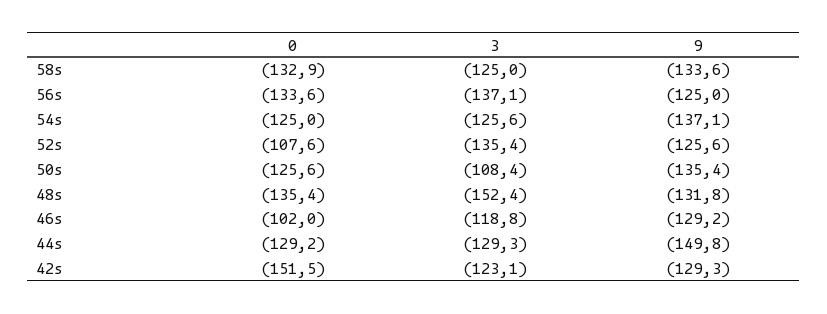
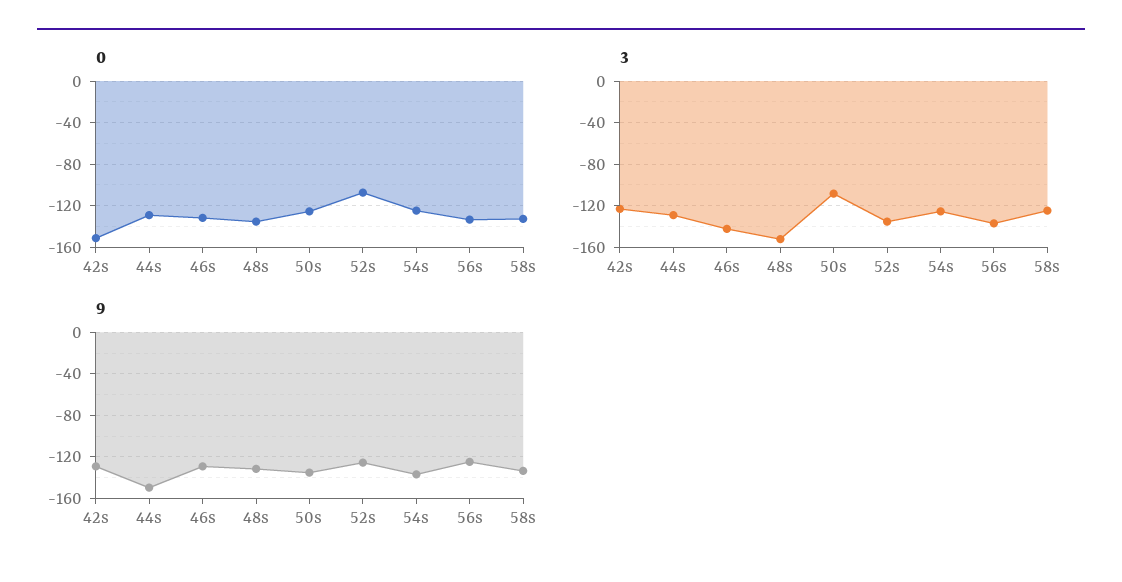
  {
    "0": {
      "58s": -132.9,
      "56s": -133.6,
      "54s": -125,
      "52s": -107.6,
      "50s": -125.6,
      "48s": -135.4,
-     "46s": -102,
+     "46s": -130,
      "44s": -129.2,
      "42s": -151.5
    },
    "3": {
      "58s": -125,
      "56s": -137.1,
      "54s": -125.6,
      "52s": -135.4,
      "50s": -108.4,
      "48s": -152.4,
-     "46s": -118.8,
+     "46s": -140,
      "44s": -129.3,
      "42s": -123.1
    },
    "9": {
      "58s": -133.6,
      "56s": -125,
      "54s": -137.1,
      "52s": -125.6,
      "50s": -135.4,
      "48s": -131.8,
      "46s": -129.2,
      "44s": -149.8,
      "42s": -129.3
    }
  }

